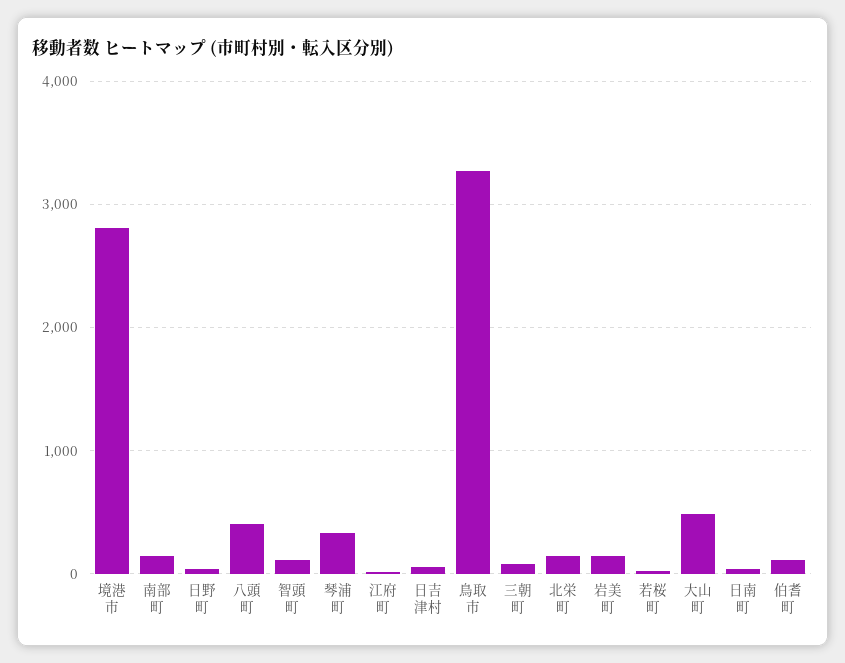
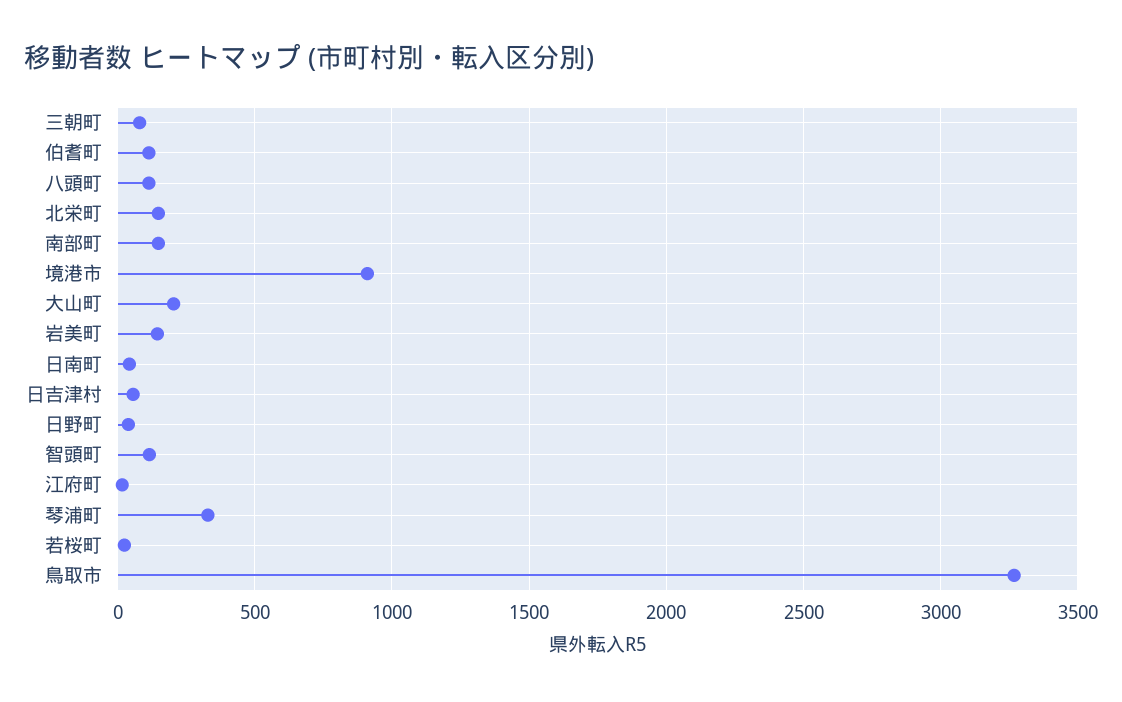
  {
-   "境港市": 2800,
+   "境港市": 900,
    "南部町": 150,
    "日野町": 50,
-   "八頭町": 400,
+   "八頭町": 100,
    "智頭町": 100,
    "琴浦町": 350,
    "江府町": 0,
    "日吉津村": 50,
    "鳥取市": 3250,
    "三朝町": 100,
    "北栄町": 150,
    "岩美町": 150,
    "若桜町": 50,
-   "大山町": 500,
+   "大山町": 200,
    "日南町": 50,
    "伯耆町": 100
  }

